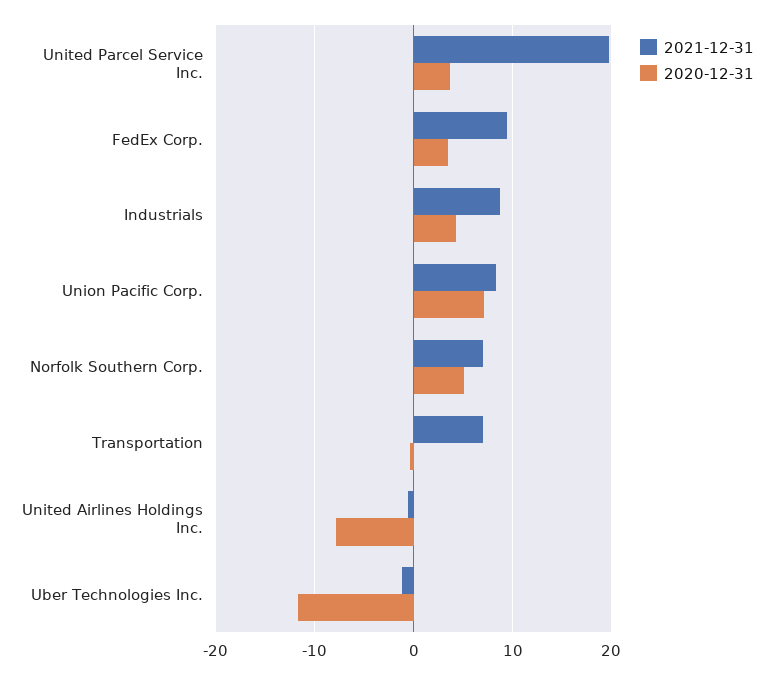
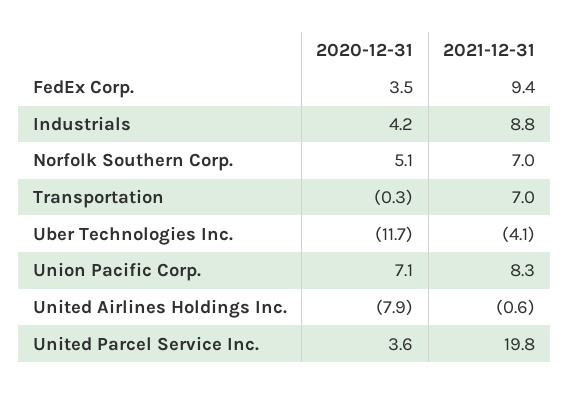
  {
    "2021-12-31": {
      "United Parcel Service Inc.": 19.8,
      "FedEx Corp.": 9.4,
      "Industrials": 8.8,
      "Union Pacific Corp.": 8.3,
      "Norfolk Southern Corp.": 7,
      "Transportation": 7,
      "United Airlines Holdings Inc.": -0.6,
-     "Uber Technologies Inc.": -1
+     "Uber Technologies Inc.": -4.1
    },
    "2020-12-31": {
      "United Parcel Service Inc.": 3.6,
      "FedEx Corp.": 3.5,
      "Industrials": 4.2,
      "Union Pacific Corp.": 7.1,
      "Norfolk Southern Corp.": 5.1,
      "Transportation": -0.3,
      "United Airlines Holdings Inc.": -7.9,
      "Uber Technologies Inc.": -11.7
    }
  }

